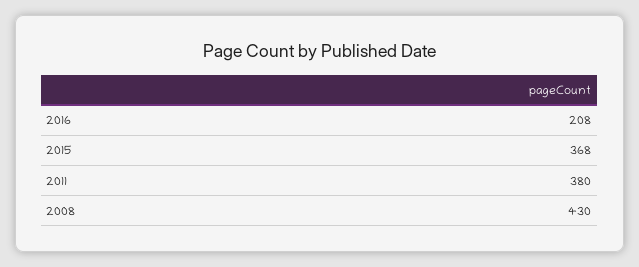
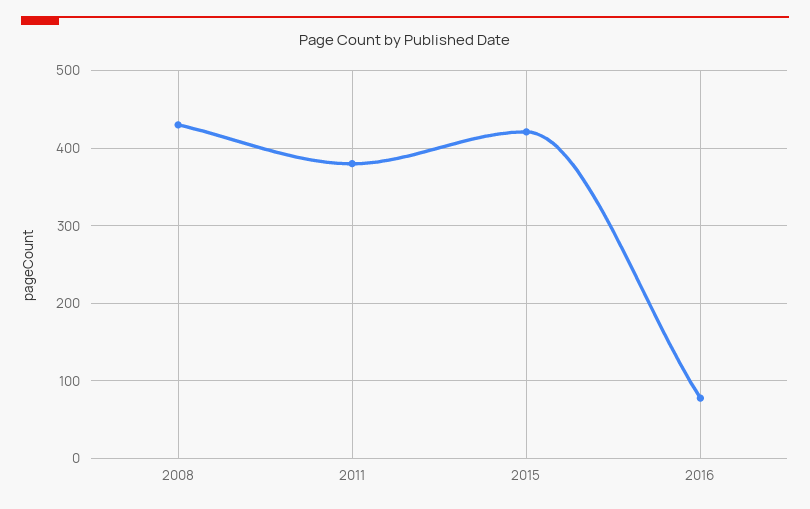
  {
-   "2016": 208,
+   "2016": 80,
-   "2015": 368,
+   "2015": 420,
    "2011": 380,
    "2008": 430
  }

